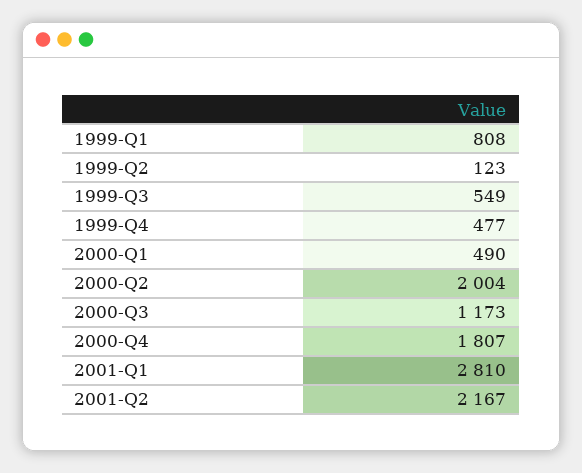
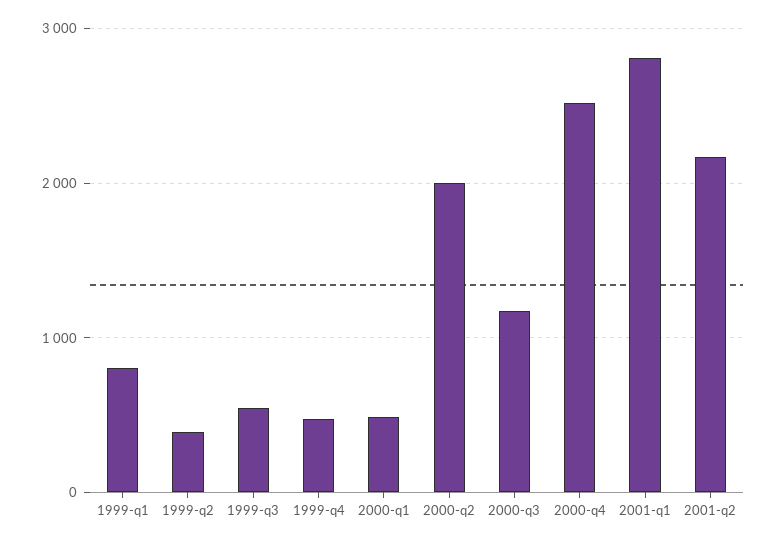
  {
    "1999-Q1": 808,
-   "1999-Q2": 123,
+   "1999-Q2": 400,
    "1999-Q3": 549,
    "1999-Q4": 477,
    "2000-Q1": 490,
    "2000-Q2": 2004,
    "2000-Q3": 1173,
-   "2000-Q4": 1807,
+   "2000-Q4": 2500,
    "2001-Q1": 2810,
    "2001-Q2": 2167
  }

